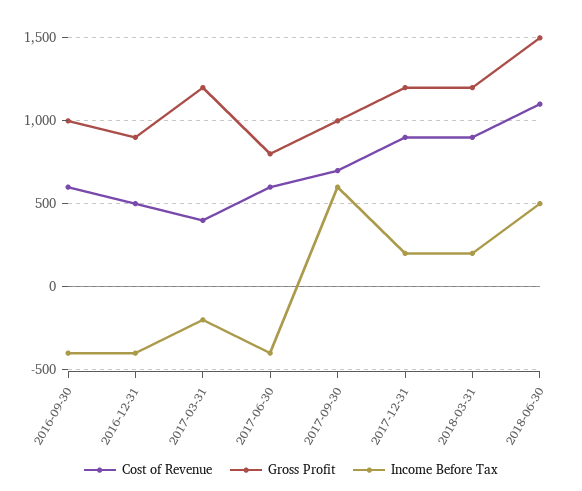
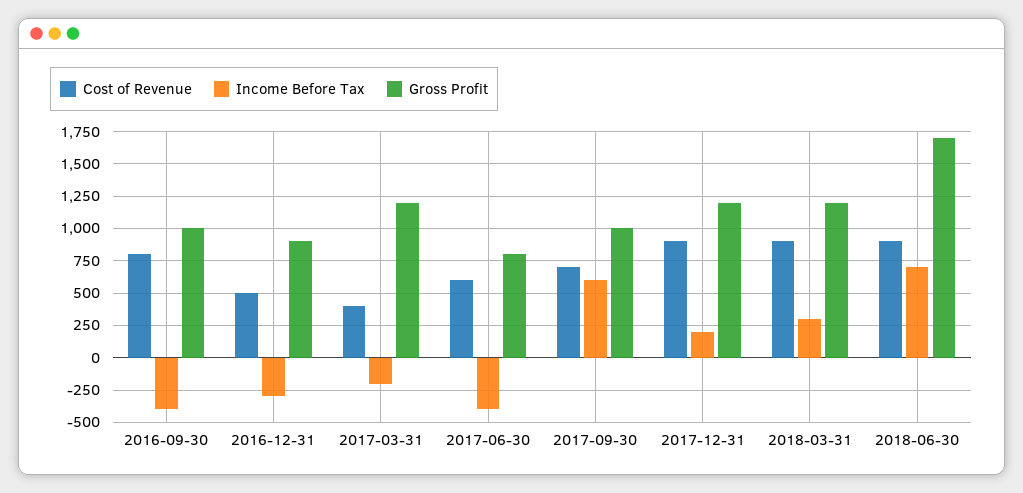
  {
    "Cost of Revenue": {
-     "2016-09-30": 600,
+     "2016-09-30": 800,
      "2016-12-31": 500,
      "2017-03-31": 400,
      "2017-06-30": 600,
      "2017-09-30": 700,
      "2017-12-31": 900,
      "2018-03-31": 900,
-     "2018-06-30": 1100
+     "2018-06-30": 900
    },
    "Gross Profit": {
      "2016-09-30": 1000,
      "2016-12-31": 900,
      "2017-03-31": 1200,
      "2017-06-30": 800,
      "2017-09-30": 1000,
      "2017-12-31": 1200,
      "2018-03-31": 1200,
-     "2018-06-30": 1500
+     "2018-06-30": 1700
    },
    "Income Before Tax": {
      "2016-09-30": -400,
-     "2016-12-31": -400,
+     "2016-12-31": -300,
      "2017-03-31": -200,
      "2017-06-30": -400,
      "2017-09-30": 600,
      "2017-12-31": 200,
-     "2018-03-31": 200,
+     "2018-03-31": 300,
-     "2018-06-30": 500
+     "2018-06-30": 700
    }
  }

